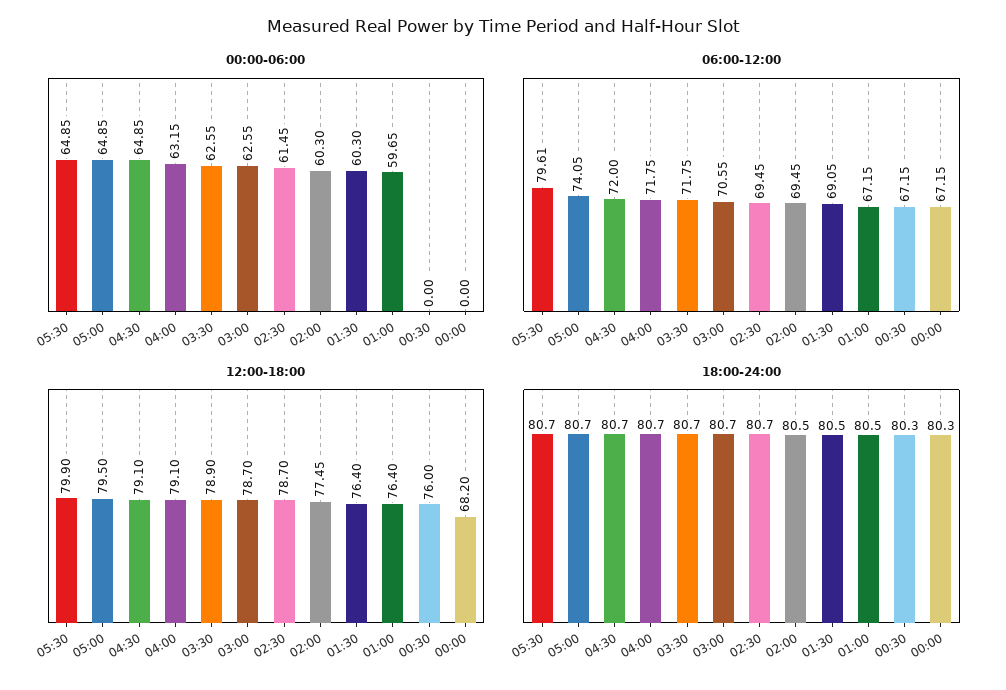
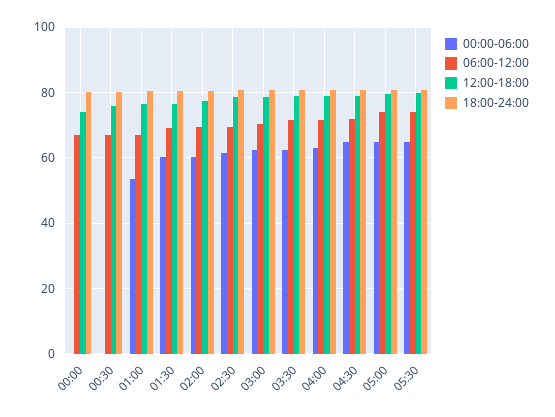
  {
    "00:00-06:00": {
      "05:30": 64.85,
      "05:00": 64.85,
      "04:30": 64.85,
      "04:00": 63.15,
      "03:30": 62.55,
      "03:00": 62.55,
      "02:30": 61.45,
      "02:00": 60.3,
      "01:30": 60.3,
-     "01:00": 59.65,
+     "01:00": 54,
      "00:30": 0,
      "00:00": 0
    },
    "06:00-12:00": {
-     "05:30": 79.61,
+     "05:30": 74,
      "05:00": 74.05,
      "04:30": 72,
      "04:00": 71.75,
      "03:30": 71.75,
      "03:00": 70.55,
      "02:30": 69.45,
      "02:00": 69.45,
      "01:30": 69.05,
      "01:00": 67.15,
      "00:30": 67.15,
      "00:00": 67.15
    },
    "12:00-18:00": {
      "05:30": 79.9,
      "05:00": 79.5,
      "04:30": 79.1,
      "04:00": 79.1,
      "03:30": 78.9,
      "03:00": 78.7,
      "02:30": 78.7,
      "02:00": 77.45,
      "01:30": 76.4,
      "01:00": 76.4,
      "00:30": 76,
-     "00:00": 68.2
+     "00:00": 74
    },
    "18:00-24:00": {
      "05:30": 80.7,
      "05:00": 80.7,
      "04:30": 80.7,
      "04:00": 80.7,
      "03:30": 80.7,
      "03:00": 80.7,
      "02:30": 80.7,
      "02:00": 80.5,
      "01:30": 80.5,
      "01:00": 80.5,
      "00:30": 80.3,
      "00:00": 80.3
    }
  }

